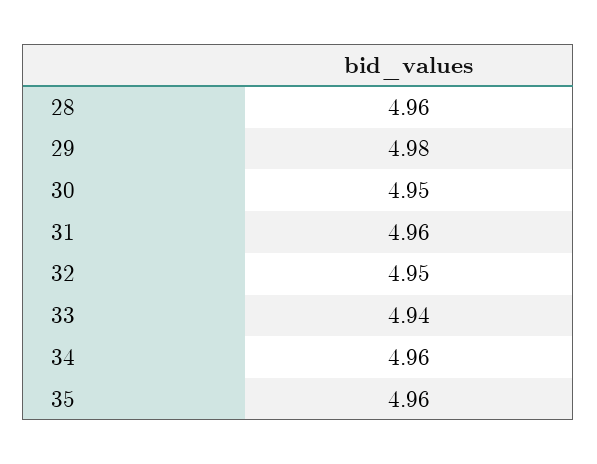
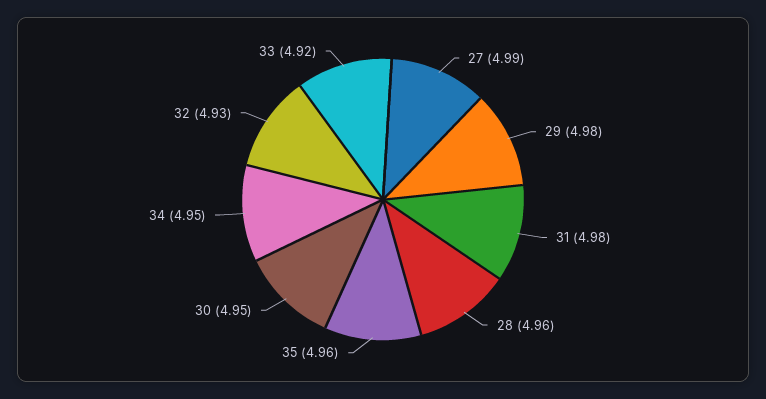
  {
    "28": 4.96,
    "29": 4.98,
    "30": 4.95,
-   "31": 4.96,
+   "31": 4.98,
-   "32": 4.95,
+   "32": 4.93,
-   "33": 4.94,
+   "33": 4.92,
-   "34": 4.96,
+   "34": 4.95,
-   "35": 4.96
+   "35": 4.96,
+   "27": 4.99
  }

